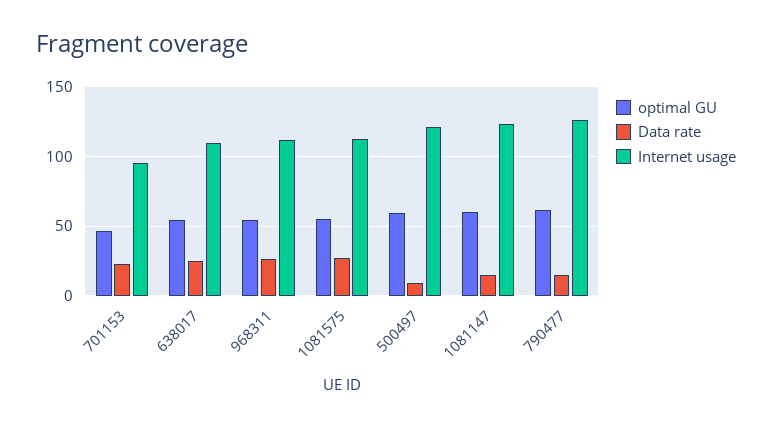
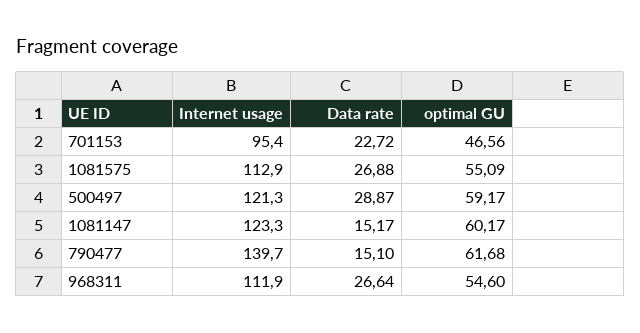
  {
    "optimal GU": {
      "701153": 46.56,
-     "638017": 55,
      "968311": 54.6,
      "1081575": 55.09,
      "500497": 59.17,
      "1081147": 60.17,
      "790477": 61.68
    },
    "Data rate": {
      "701153": 22.72,
-     "638017": 25,
      "968311": 26.64,
      "1081575": 26.88,
-     "500497": 10,
+     "500497": 28.87,
      "1081147": 15.17,
      "790477": 15.1
    },
    "Internet usage": {
      "701153": 95.4,
-     "638017": 110,
      "968311": 111.9,
      "1081575": 112.9,
      "500497": 121.3,
      "1081147": 123.3,
-     "790477": 125
+     "790477": 139.7
    }
  }

